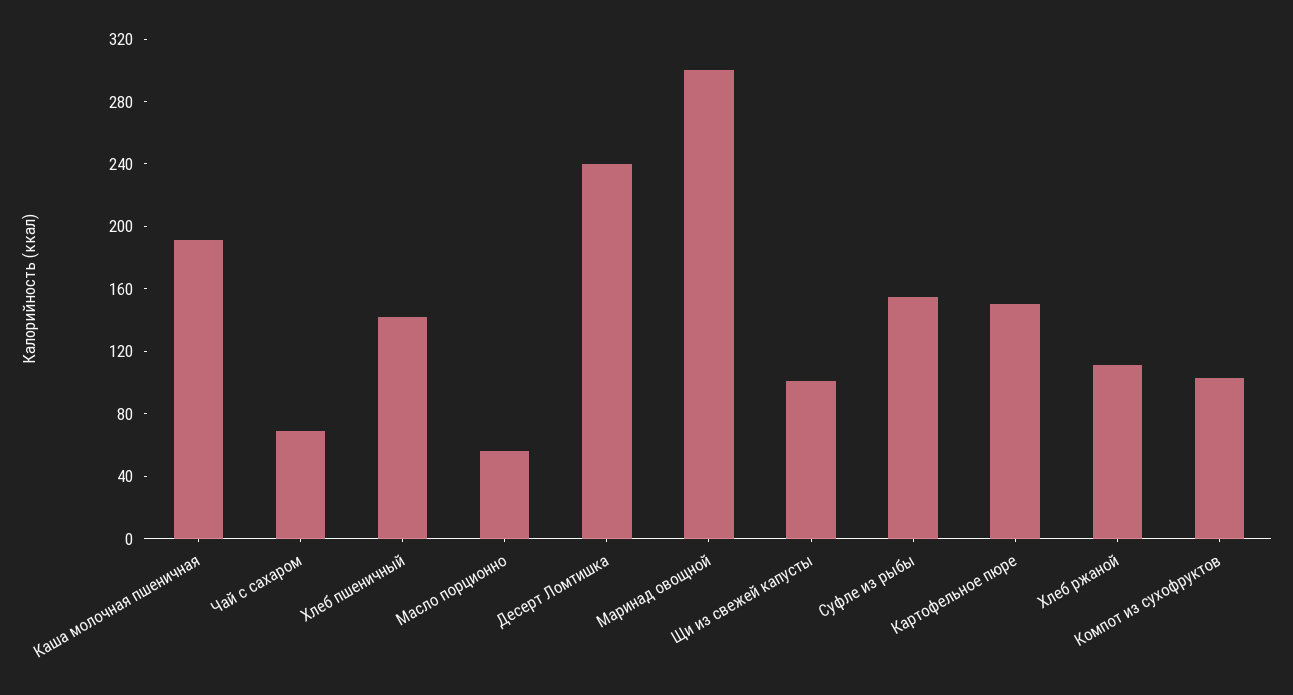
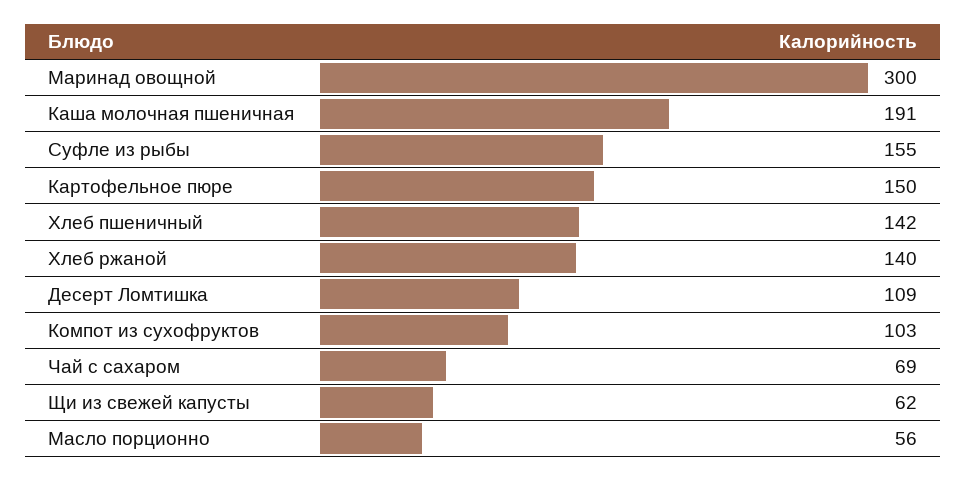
  {
    "Каша молочная пшеничная": 191,
    "Чай с сахаром": 69,
    "Хлеб пшеничный": 142,
    "Масло порционно": 56,
-   "Десерт Ломтишка": 240,
+   "Десерт Ломтишка": 109,
    "Маринад овощной": 300,
-   "Щи из свежей капусты": 100,
+   "Щи из свежей капусты": 62,
    "Суфле из рыбы": 155,
    "Картофельное пюре": 150,
-   "Хлеб ржаной": 110,
+   "Хлеб ржаной": 140,
    "Компот из сухофруктов": 103
  }

